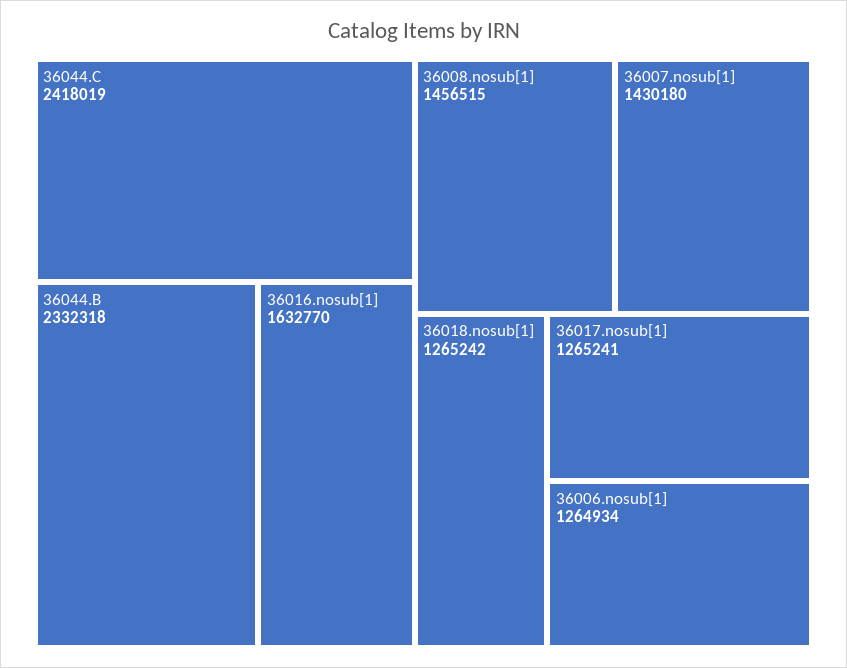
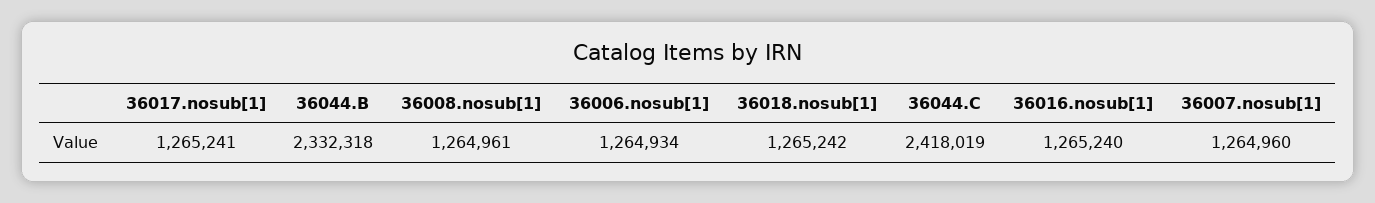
  {
    "36044.C": 2418019,
    "36044.B": 2332318,
-   "36016.nosub[1]": 1632770,
+   "36016.nosub[1]": 1265240,
-   "36008.nosub[1]": 1456515,
+   "36008.nosub[1]": 1264961,
-   "36007.nosub[1]": 1430180,
+   "36007.nosub[1]": 1264960,
    "36018.nosub[1]": 1265242,
    "36017.nosub[1]": 1265241,
    "36006.nosub[1]": 1264934
  }

